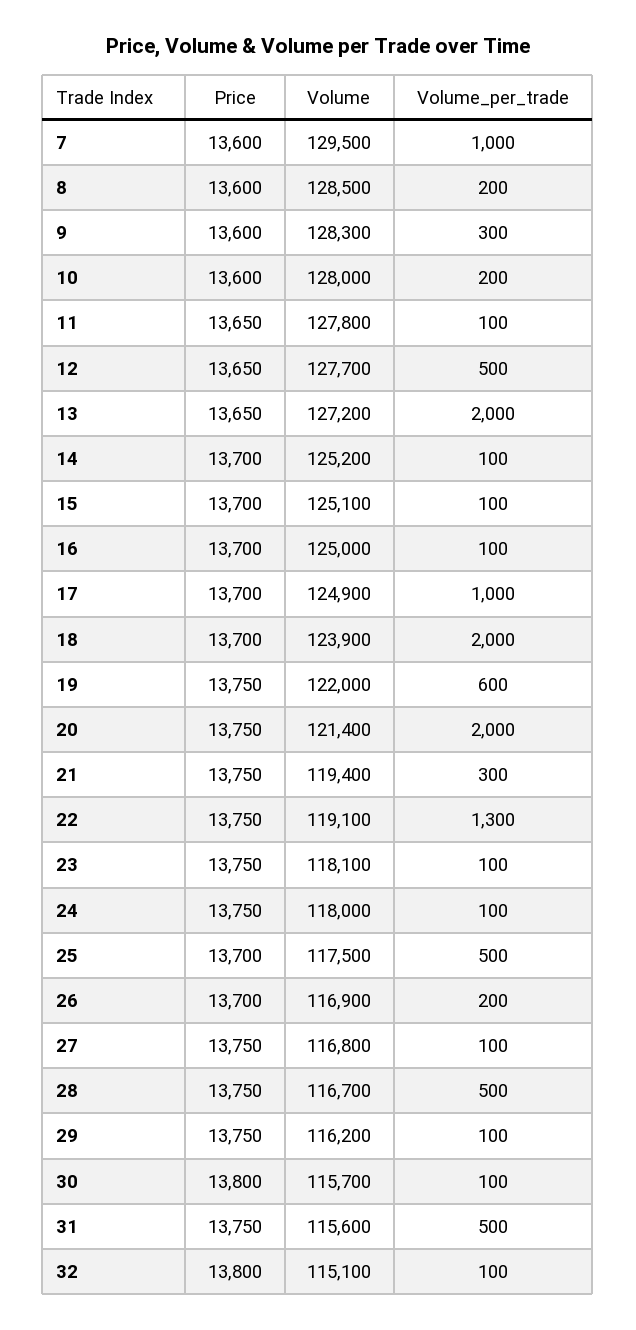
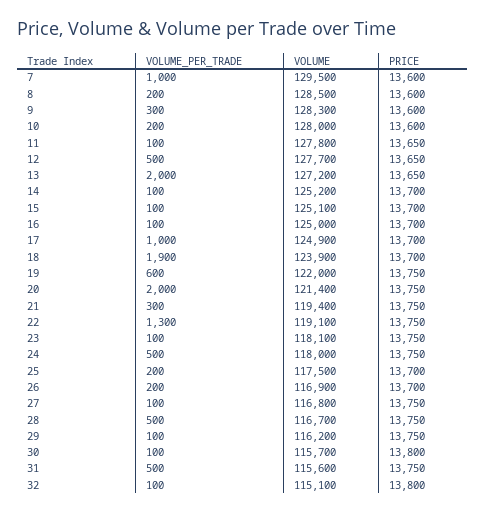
  {
    "Price": {
      "7": 13600,
      "8": 13600,
      "9": 13600,
      "10": 13600,
      "11": 13650,
      "12": 13650,
      "13": 13650,
      "14": 13700,
      "15": 13700,
      "16": 13700,
      "17": 13700,
      "18": 13700,
      "19": 13750,
      "20": 13750,
      "21": 13750,
      "22": 13750,
      "23": 13750,
      "24": 13750,
      "25": 13700,
      "26": 13700,
      "27": 13750,
      "28": 13750,
      "29": 13750,
      "30": 13800,
      "31": 13750,
      "32": 13800
    },
    "Volume": {
      "7": 129500,
      "8": 128500,
      "9": 128300,
      "10": 128000,
      "11": 127800,
      "12": 127700,
      "13": 127200,
      "14": 125200,
      "15": 125100,
      "16": 125000,
      "17": 124900,
      "18": 123900,
      "19": 122000,
      "20": 121400,
      "21": 119400,
      "22": 119100,
      "23": 118100,
      "24": 118000,
      "25": 117500,
      "26": 116900,
      "27": 116800,
      "28": 116700,
      "29": 116200,
      "30": 115700,
      "31": 115600,
      "32": 115100
    },
    "Volume_per_trade": {
      "7": 1000,
      "8": 200,
      "9": 300,
      "10": 200,
      "11": 100,
      "12": 500,
      "13": 2000,
      "14": 100,
      "15": 100,
      "16": 100,
      "17": 1000,
-     "18": 2000,
+     "18": 1900,
      "19": 600,
      "20": 2000,
      "21": 300,
      "22": 1300,
      "23": 100,
-     "24": 100,
+     "24": 500,
-     "25": 500,
+     "25": 200,
      "26": 200,
      "27": 100,
      "28": 500,
      "29": 100,
      "30": 100,
      "31": 500,
      "32": 100
    }
  }

